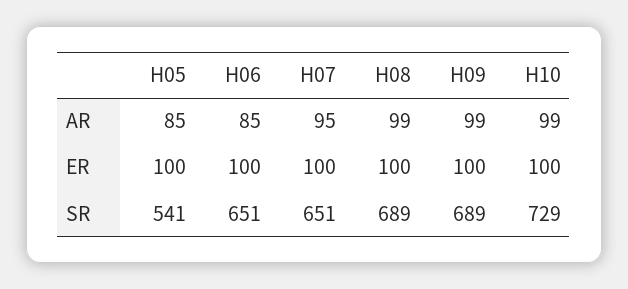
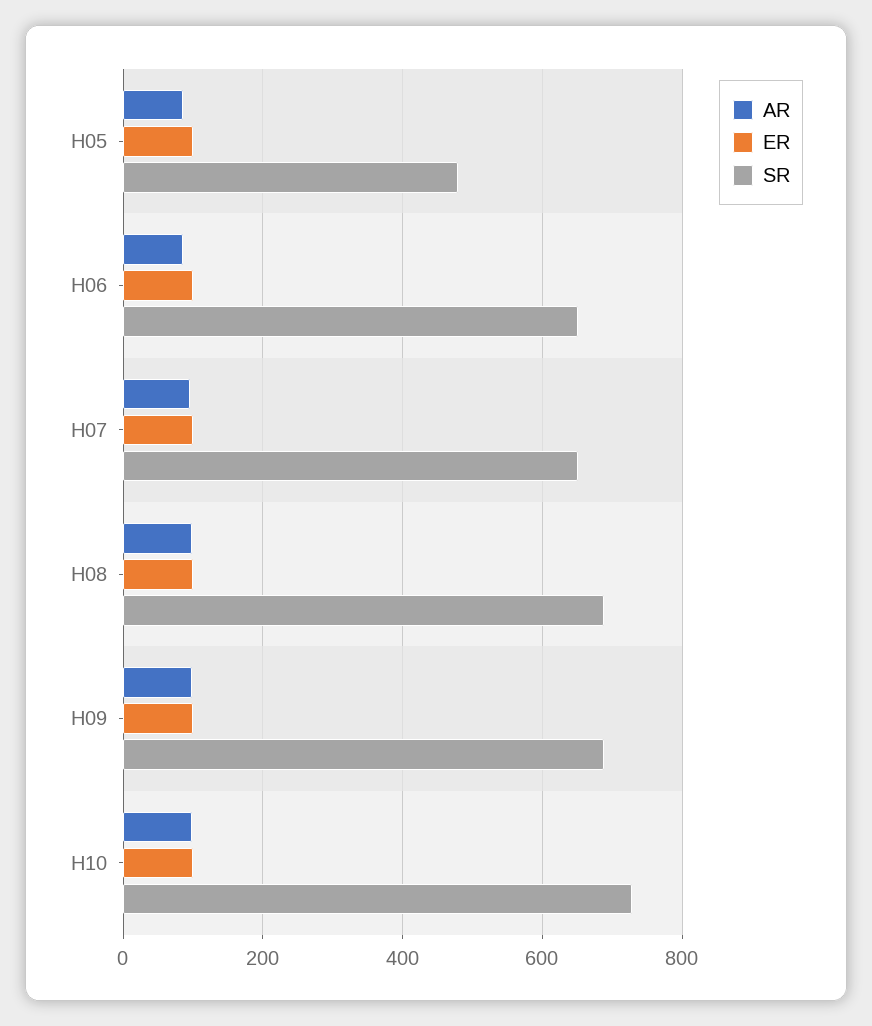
  {
    "AR": {
      "H05": 85,
      "H06": 85,
      "H07": 95,
      "H08": 99,
      "H09": 99,
      "H10": 99
    },
    "ER": {
      "H05": 100,
      "H06": 100,
      "H07": 100,
      "H08": 100,
      "H09": 100,
      "H10": 100
    },
    "SR": {
-     "H05": 541,
+     "H05": 480,
      "H06": 651,
      "H07": 651,
      "H08": 689,
      "H09": 689,
      "H10": 729
    }
  }

